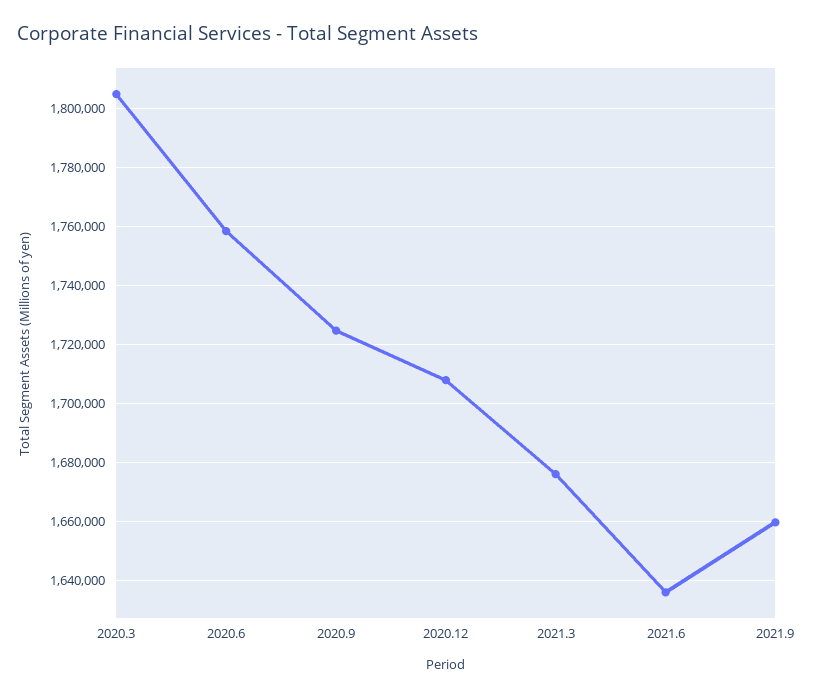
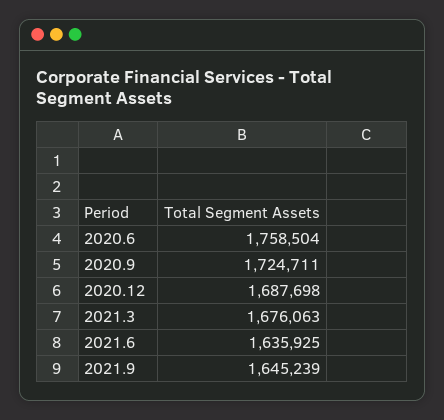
  {
-   "2020.3": 1805000,
    "2020.6": 1758504,
    "2020.9": 1724711,
-   "2020.12": 1707500,
+   "2020.12": 1687698,
    "2021.3": 1676063,
    "2021.6": 1635925,
-   "2021.9": 1660000
+   "2021.9": 1645239
  }

